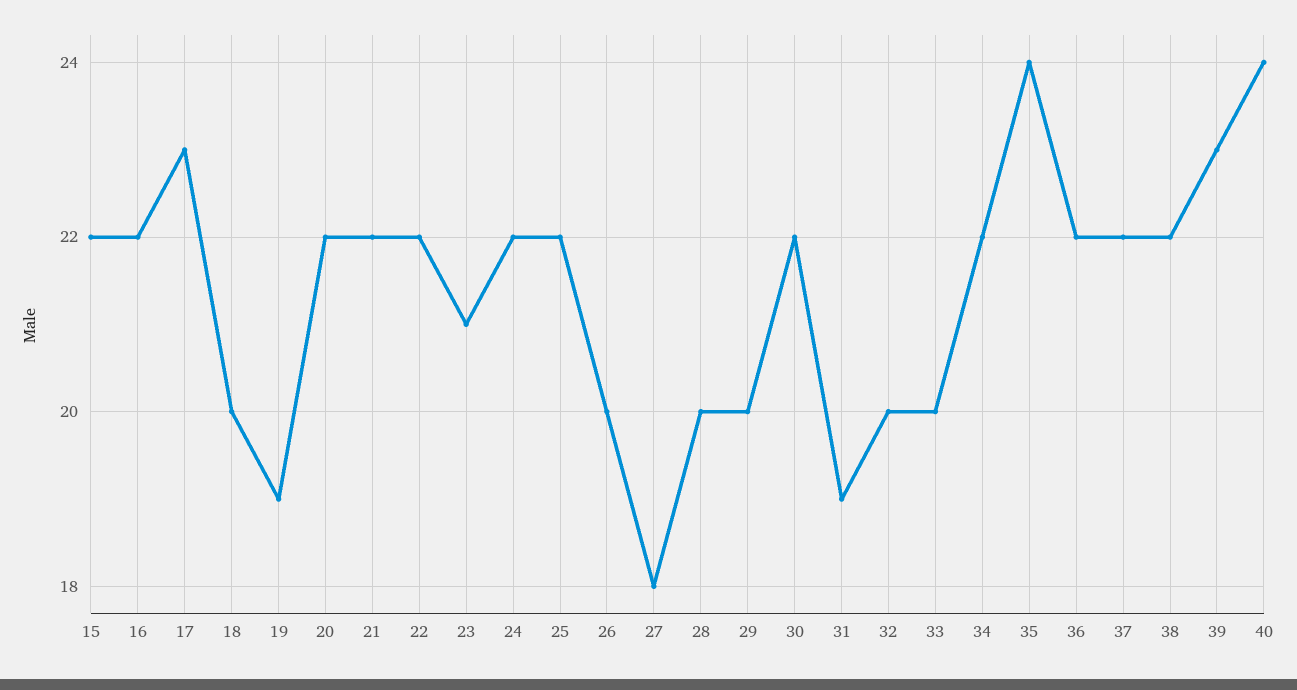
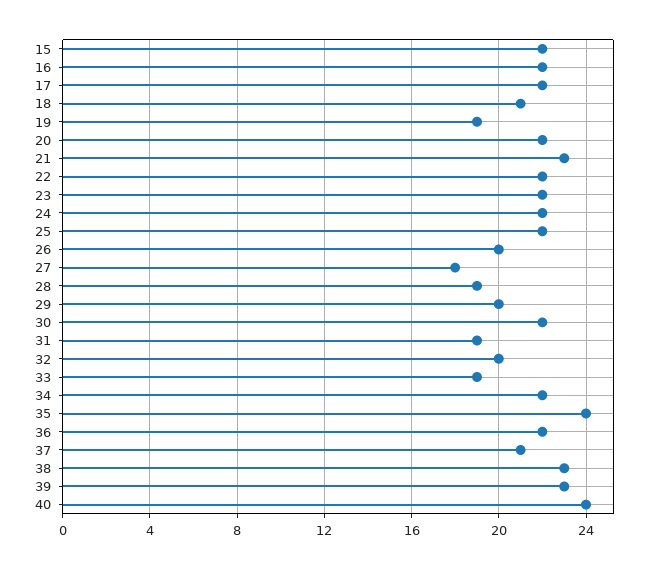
  {
    "15": 22,
    "16": 22,
-   "17": 23,
+   "17": 22,
-   "18": 20,
+   "18": 21,
    "19": 19,
    "20": 22,
-   "21": 22,
+   "21": 23,
    "22": 22,
-   "23": 21,
+   "23": 22,
    "24": 22,
    "25": 22,
    "26": 20,
    "27": 18,
-   "28": 20,
+   "28": 19,
    "29": 20,
    "30": 22,
    "31": 19,
    "32": 20,
-   "33": 20,
+   "33": 19,
    "34": 22,
    "35": 24,
    "36": 22,
-   "37": 22,
+   "37": 21,
-   "38": 22,
+   "38": 23,
    "39": 23,
    "40": 24
  }

